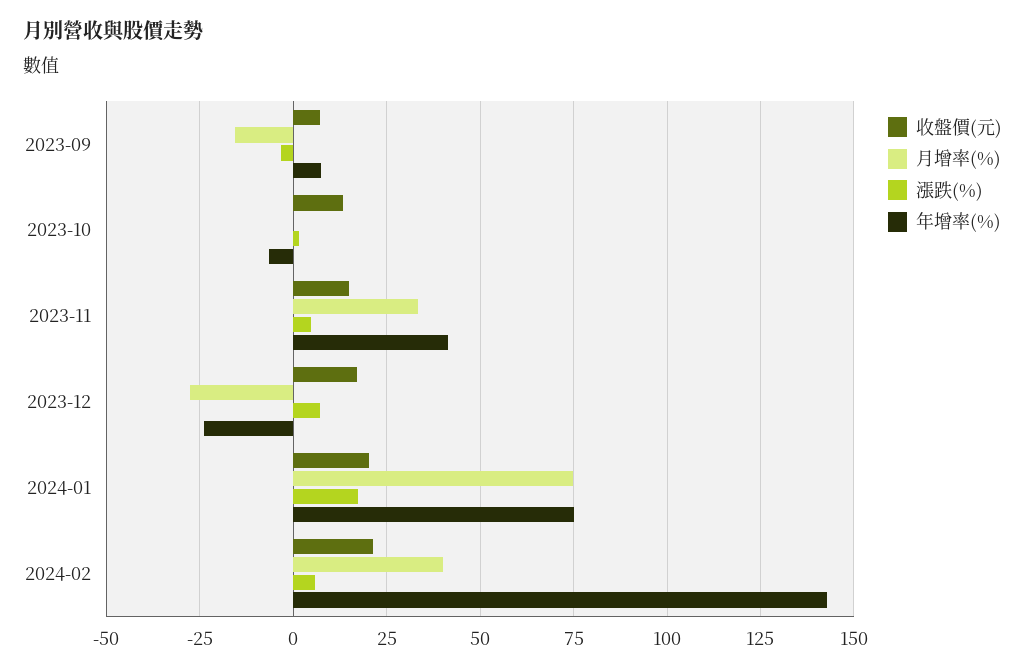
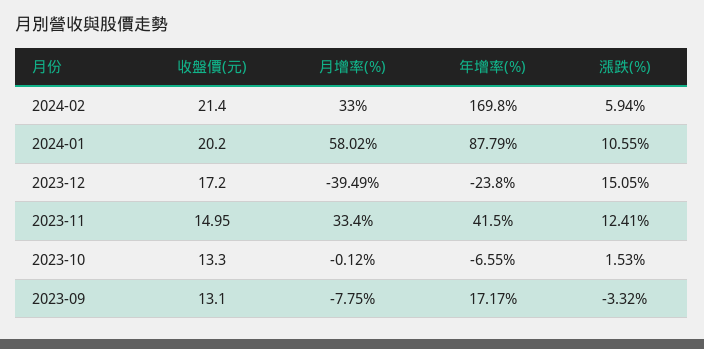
  {
    "收盤價(元)": {
-     "2023-09": 7.5,
+     "2023-09": 13.1,
      "2023-10": 13.3,
      "2023-11": 14.95,
      "2023-12": 17.2,
      "2024-01": 20.2,
      "2024-02": 21.4
    },
    "月增率(%)": {
-     "2023-09": -15,
+     "2023-09": -7.75,
      "2023-10": -0.12,
      "2023-11": 33.4,
-     "2023-12": -27.5,
+     "2023-12": -39.49,
-     "2024-01": 75,
+     "2024-01": 58.02,
-     "2024-02": 40
+     "2024-02": 33
    },
    "漲跌(%)": {
      "2023-09": -3.32,
      "2023-10": 1.53,
-     "2023-11": 5,
+     "2023-11": 12.41,
-     "2023-12": 7.5,
+     "2023-12": 15.05,
-     "2024-01": 17.5,
+     "2024-01": 10.55,
      "2024-02": 5.94
    },
    "年增率(%)": {
-     "2023-09": 7.5,
+     "2023-09": 17.17,
      "2023-10": -6.55,
      "2023-11": 41.5,
      "2023-12": -23.8,
-     "2024-01": 75,
+     "2024-01": 87.79,
-     "2024-02": 142.5
+     "2024-02": 169.8
    }
  }

